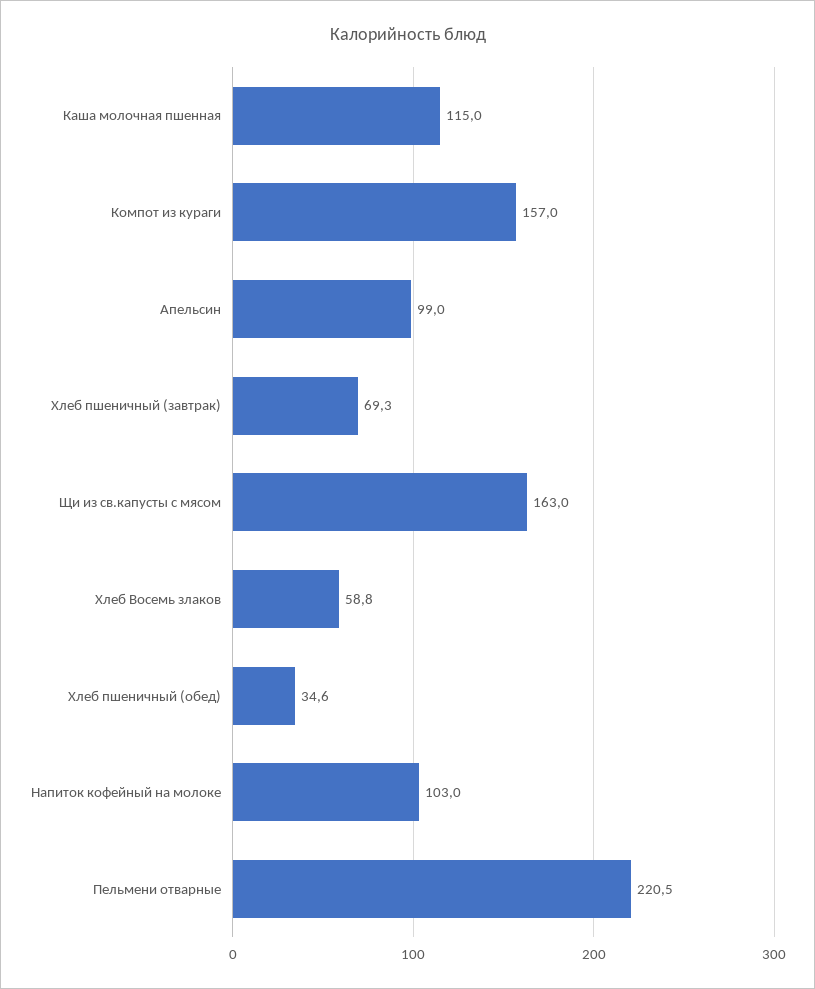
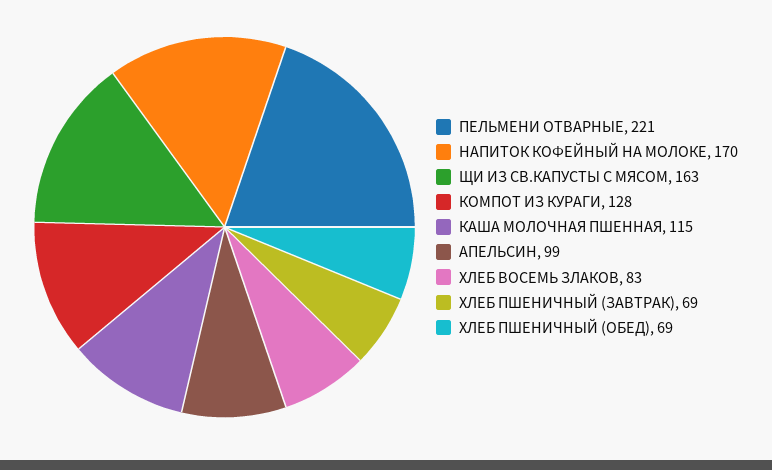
  {
    "Каша молочная пшенная": 115,
-   "Компот из кураги": 157,
+   "Компот из кураги": 128,
    "Апельсин": 99,
    "Хлеб пшеничный (завтрак)": 69.3,
    "Щи из св.капусты с мясом": 163,
-   "Хлеб Восемь злаков": 58.8,
+   "Хлеб Восемь злаков": 83,
-   "Хлеб пшеничный (обед)": 34.6,
+   "Хлеб пшеничный (обед)": 69,
-   "Напиток кофейный на молоке": 103,
+   "Напиток кофейный на молоке": 170,
    "Пельмени отварные": 220.5
  }

